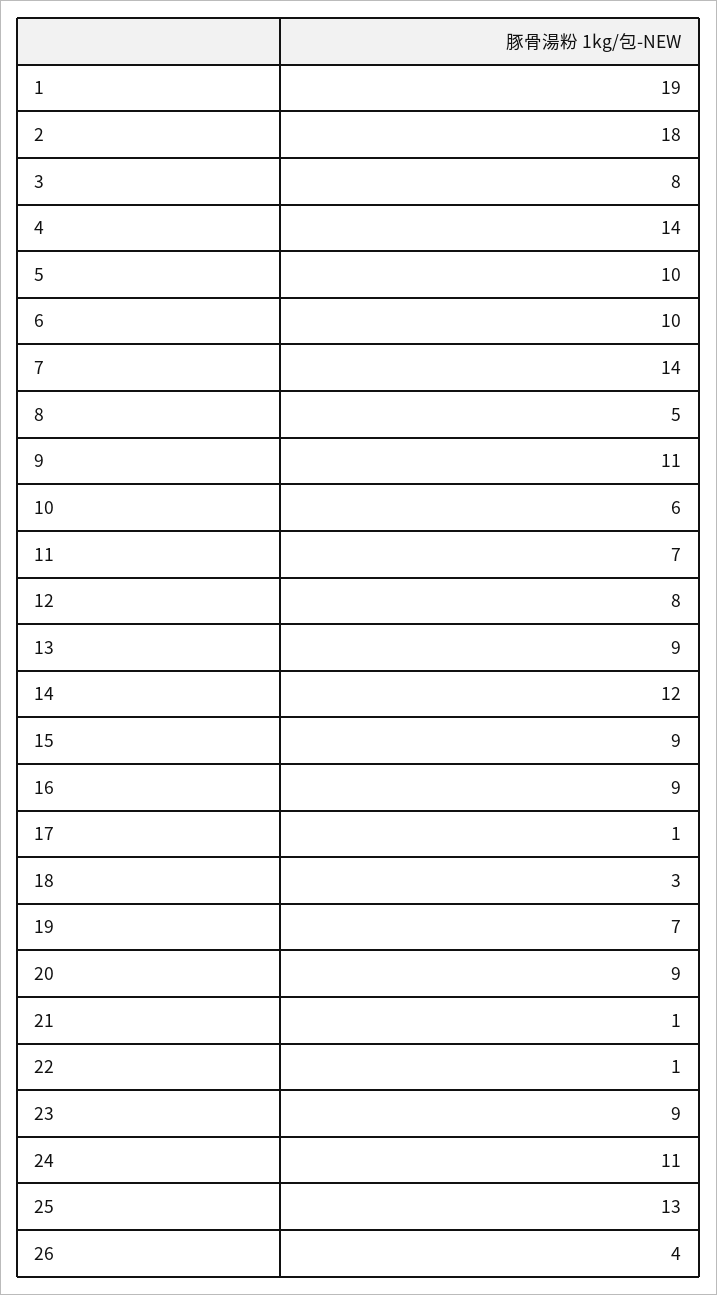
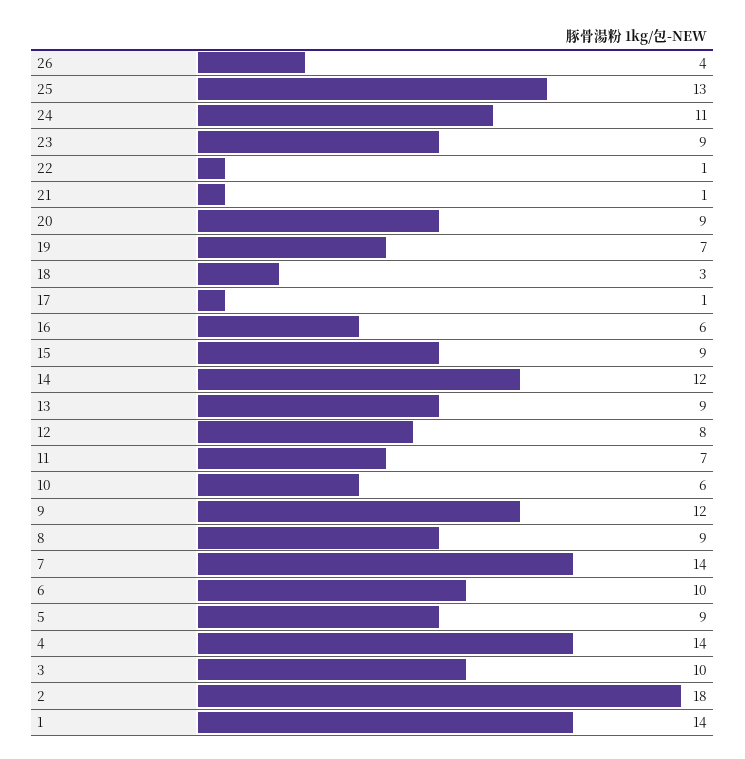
  {
-   "1": 19,
+   "1": 14,
    "2": 18,
-   "3": 8,
+   "3": 10,
    "4": 14,
-   "5": 10,
+   "5": 9,
    "6": 10,
    "7": 14,
-   "8": 5,
+   "8": 9,
-   "9": 11,
+   "9": 12,
    "10": 6,
    "11": 7,
    "12": 8,
    "13": 9,
    "14": 12,
    "15": 9,
-   "16": 9,
+   "16": 6,
    "17": 1,
    "18": 3,
    "19": 7,
    "20": 9,
    "21": 1,
    "22": 1,
    "23": 9,
    "24": 11,
    "25": 13,
    "26": 4
  }

